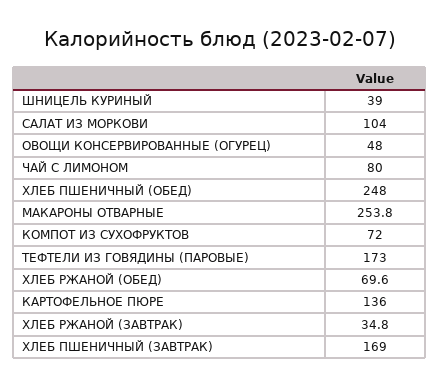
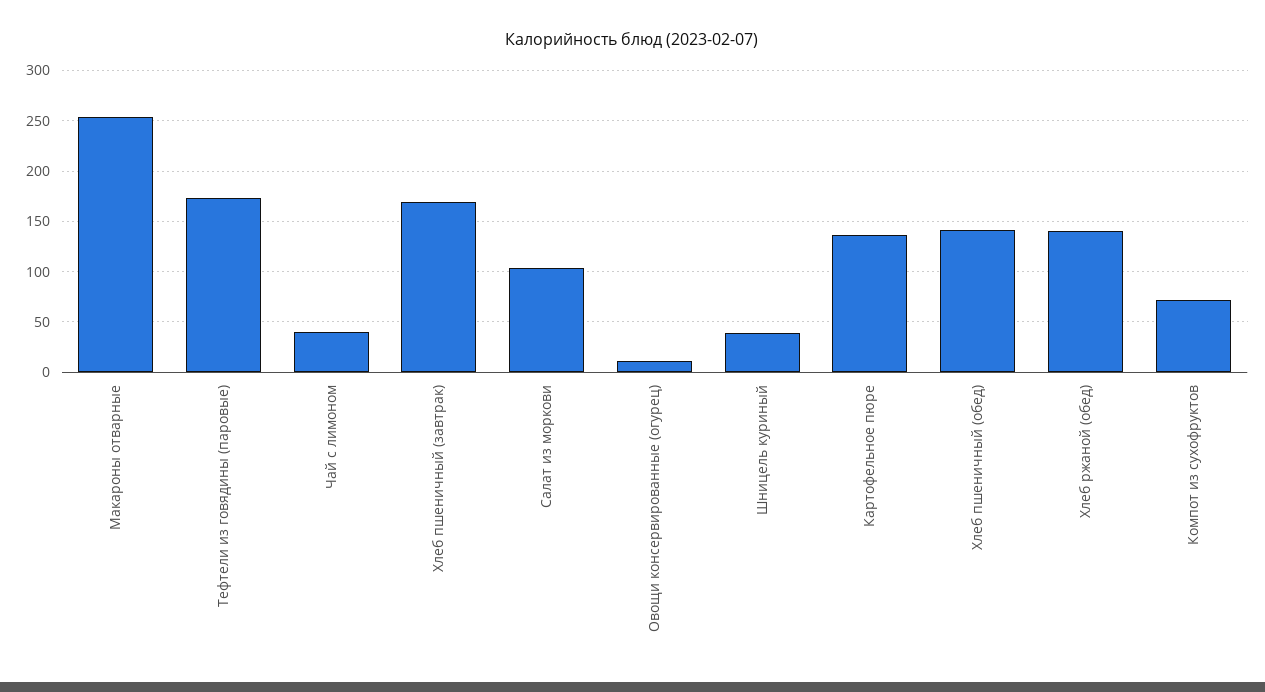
  {
    "ШНИЦЕЛЬ КУРИНЫЙ": 39,
    "САЛАТ ИЗ МОРКОВИ": 104,
-   "ОВОЩИ КОНСЕРВИРОВАННЫЕ (ОГУРЕЦ)": 48,
+   "ОВОЩИ КОНСЕРВИРОВАННЫЕ (ОГУРЕЦ)": 10,
-   "ЧАЙ С ЛИМОНОМ": 80,
+   "ЧАЙ С ЛИМОНОМ": 40,
-   "ХЛЕБ ПШЕНИЧНЫЙ (ОБЕД)": 248,
+   "ХЛЕБ ПШЕНИЧНЫЙ (ОБЕД)": 140,
    "МАКАРОНЫ ОТВАРНЫЕ": 253.8,
    "КОМПОТ ИЗ СУХОФРУКТОВ": 72,
    "ТЕФТЕЛИ ИЗ ГОВЯДИНЫ (ПАРОВЫЕ)": 173,
-   "ХЛЕБ РЖАНОЙ (ОБЕД)": 69.6,
+   "ХЛЕБ РЖАНОЙ (ОБЕД)": 140,
    "КАРТОФЕЛЬНОЕ ПЮРЕ": 136,
-   "ХЛЕБ РЖАНОЙ (ЗАВТРАК)": 34.8,
    "ХЛЕБ ПШЕНИЧНЫЙ (ЗАВТРАК)": 169
  }

